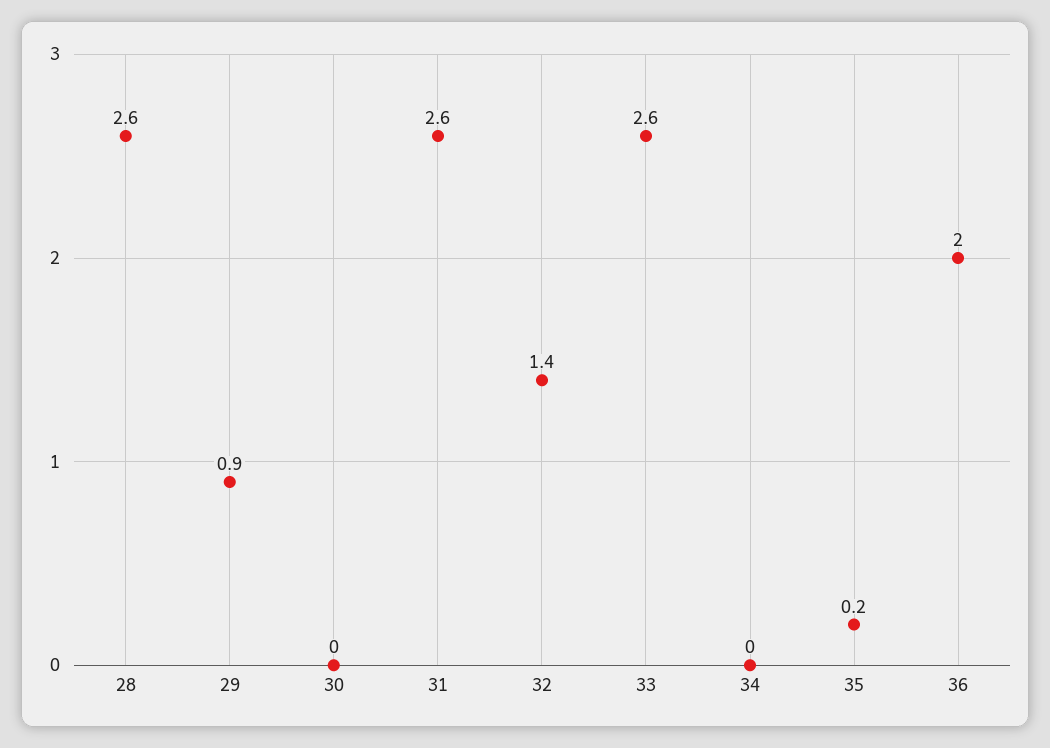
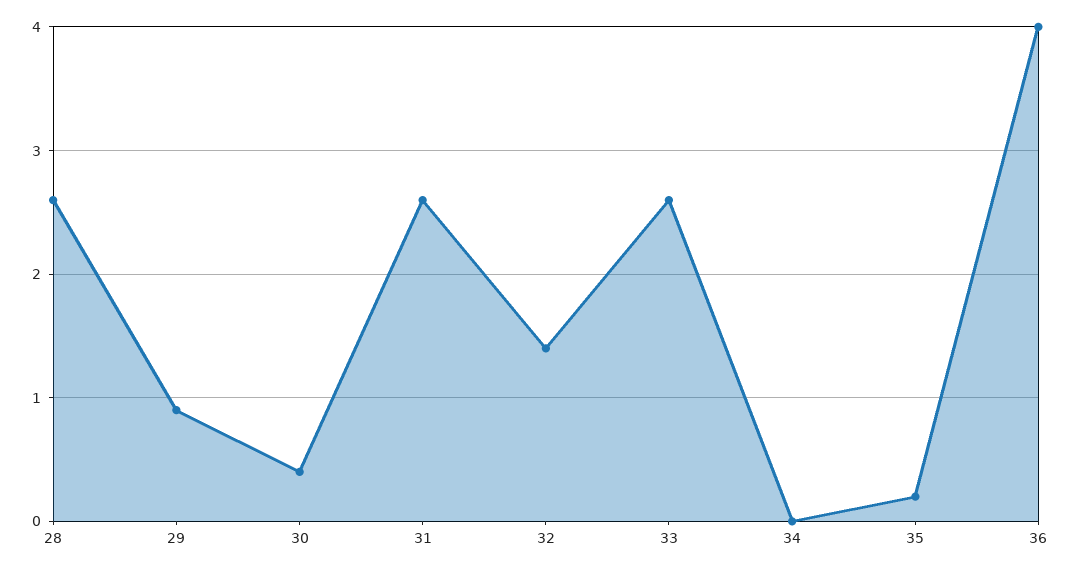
  {
    "28": 2.6,
    "29": 0.9,
-   "30": 0,
+   "30": 0.4,
    "31": 2.6,
    "32": 1.4,
    "33": 2.6,
    "34": 0,
    "35": 0.2,
-   "36": 2
+   "36": 4
  }

